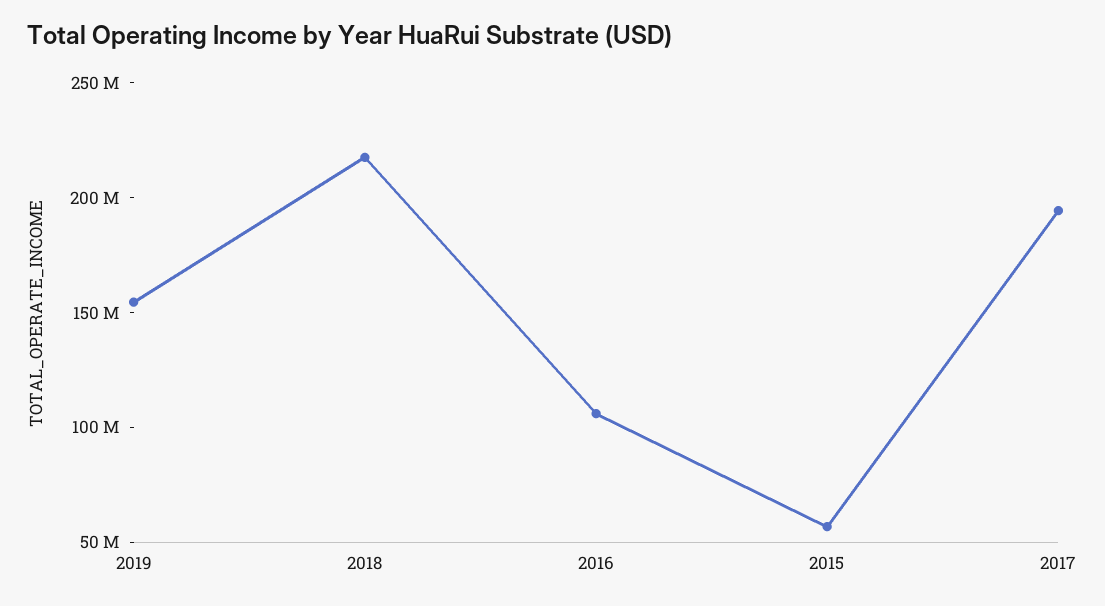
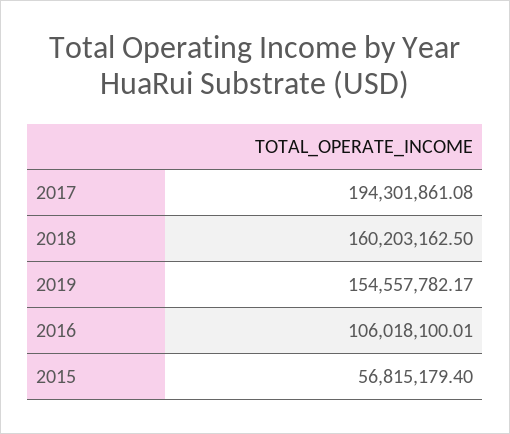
  {
    "2019": 154557782.17,
-   "2018": 220000000,
+   "2018": 160203162.5,
    "2016": 106018100.01,
    "2015": 56815179.4,
    "2017": 194301861.08
  }

